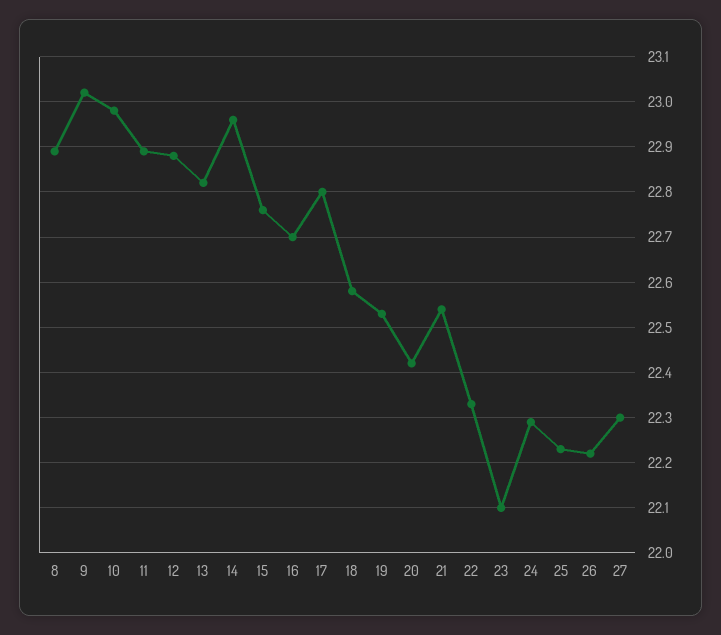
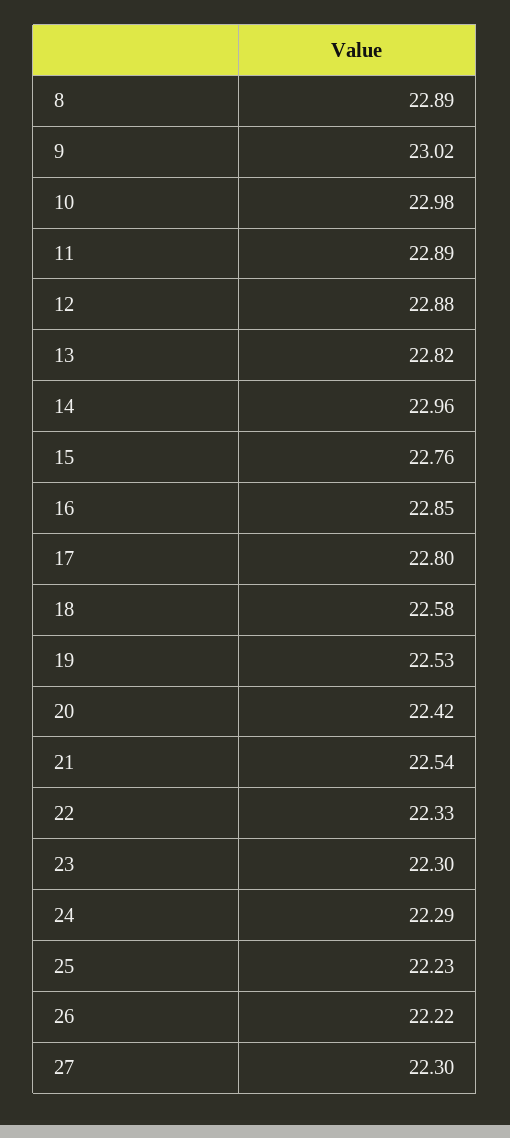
  {
    "8": 22.89,
    "9": 23.02,
    "10": 22.98,
    "11": 22.89,
    "12": 22.88,
    "13": 22.82,
    "14": 22.96,
    "15": 22.76,
-   "16": 22.7,
+   "16": 22.85,
    "17": 22.8,
    "18": 22.58,
    "19": 22.53,
    "20": 22.42,
    "21": 22.54,
    "22": 22.33,
-   "23": 22.1,
+   "23": 22.3,
    "24": 22.29,
    "25": 22.23,
    "26": 22.22,
    "27": 22.3
  }

